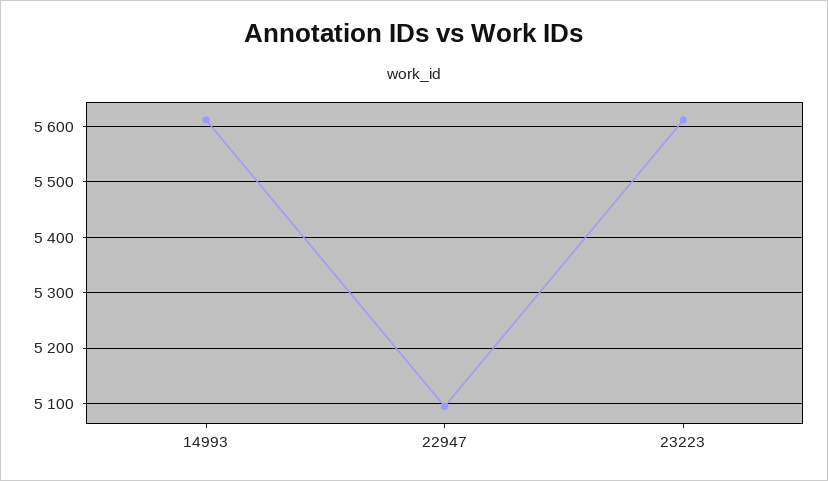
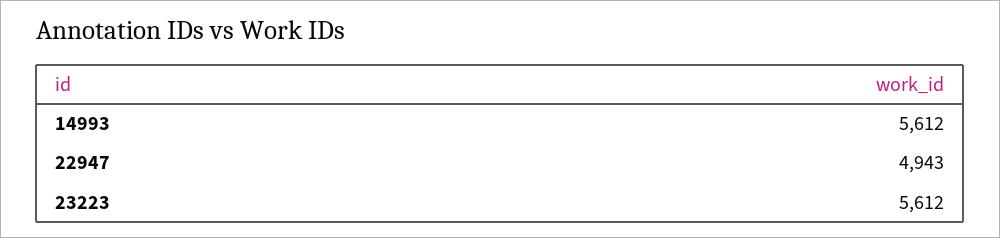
  {
    "14993": 5612,
-   "22947": 5100,
+   "22947": 4943,
    "23223": 5612
  }

